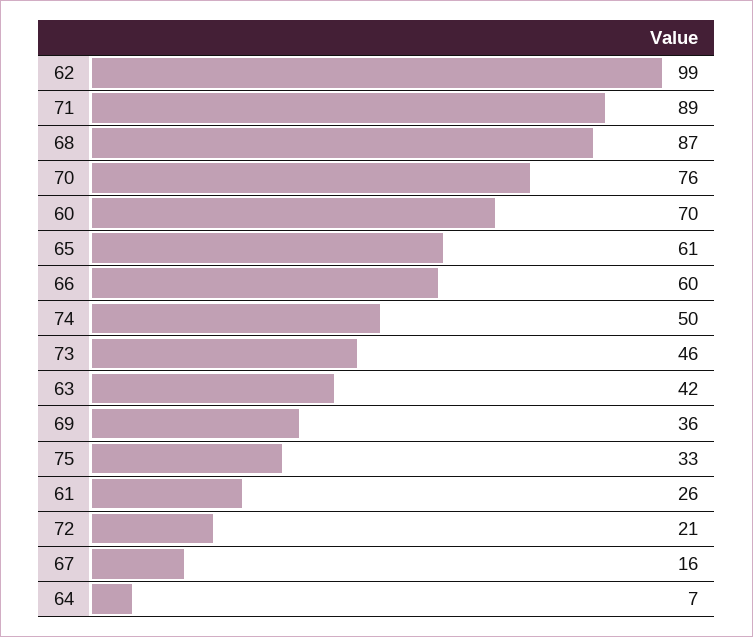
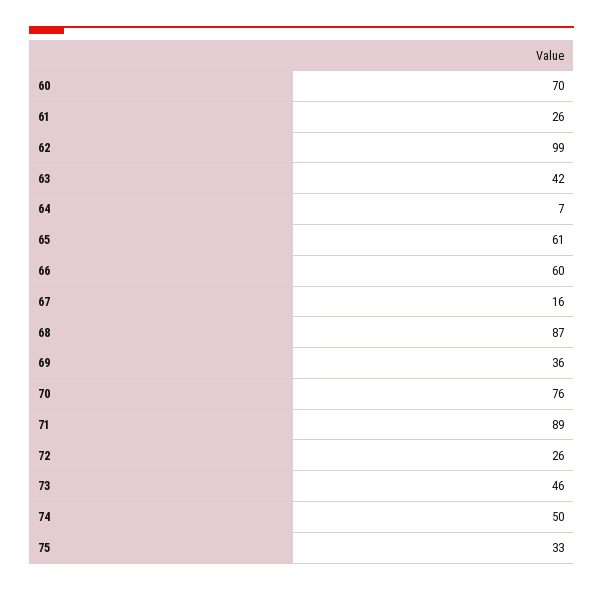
  {
    "62": 99,
    "71": 89,
    "68": 87,
    "70": 76,
    "60": 70,
    "65": 61,
    "66": 60,
    "74": 50,
    "73": 46,
    "63": 42,
    "69": 36,
    "75": 33,
    "61": 26,
-   "72": 21,
+   "72": 26,
    "67": 16,
    "64": 7
  }

